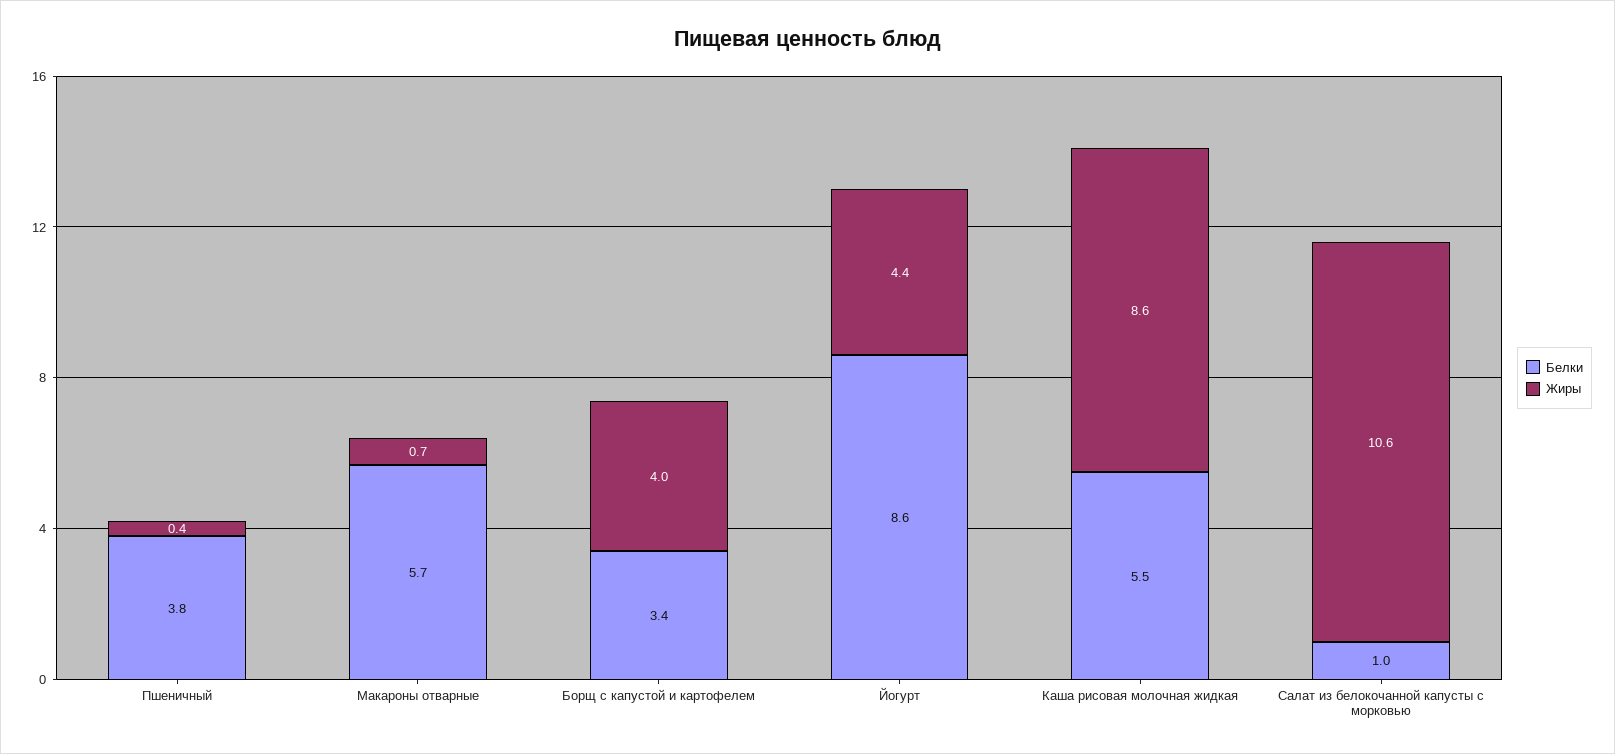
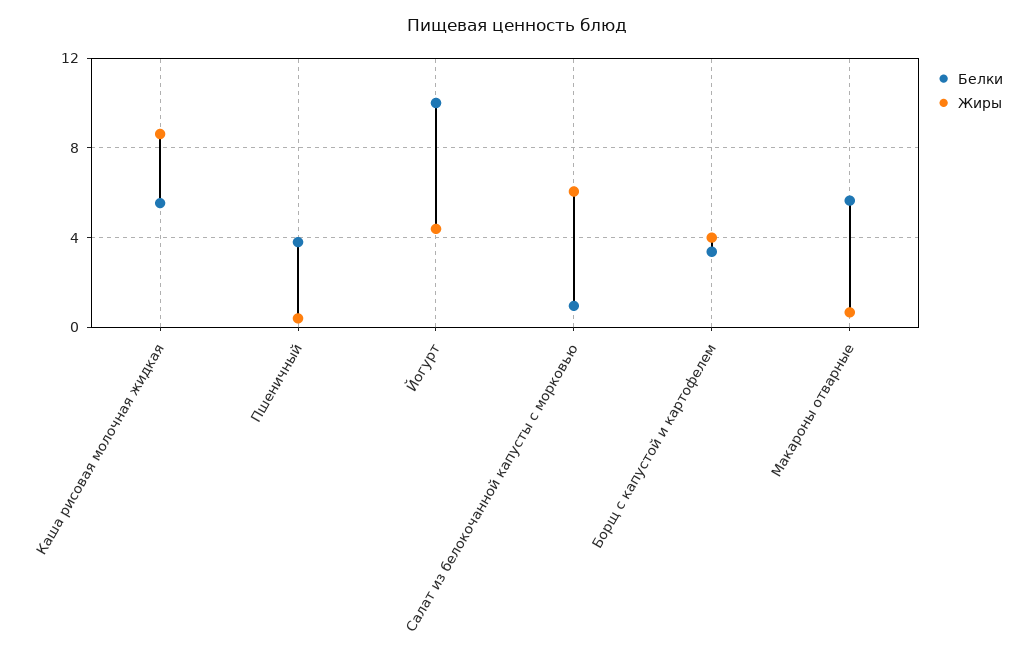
  {
    "Белки": {
      "Пшеничный": 3.8,
      "Макароны отварные": 5.7,
      "Борщ с капустой и картофелем": 3.4,
-     "Йогурт": 8.6,
+     "Йогурт": 10,
      "Каша рисовая молочная жидкая": 5.5,
      "Салат из белокочанной капусты с морковью": 1
    },
    "Жиры": {
      "Пшеничный": 0.4,
      "Макароны отварные": 0.7,
      "Борщ с капустой и картофелем": 4,
      "Йогурт": 4.4,
      "Каша рисовая молочная жидкая": 8.6,
-     "Салат из белокочанной капусты с морковью": 10.6
+     "Салат из белокочанной капусты с морковью": 6
    }
  }

